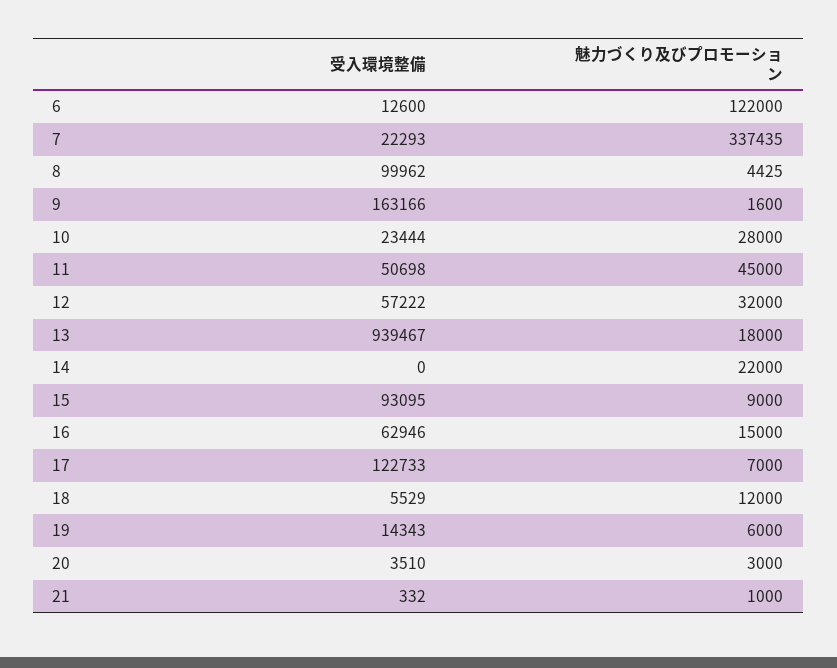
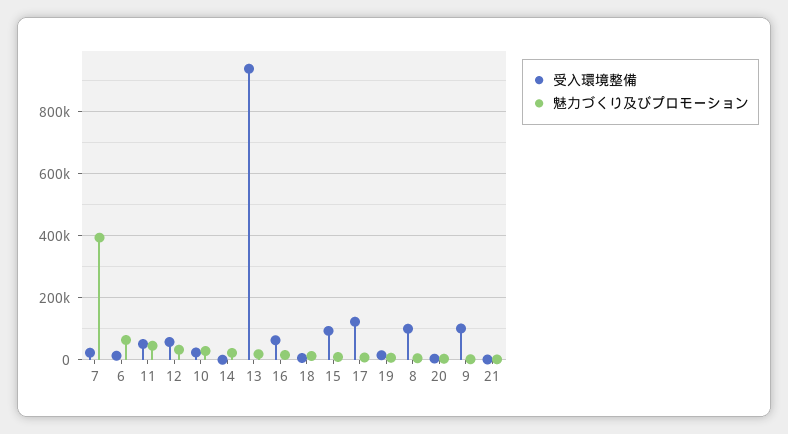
  {
    "受入環境整備": {
      "6": 12600,
      "7": 22293,
      "8": 99962,
-     "9": 163166,
+     "9": 100000,
      "10": 23444,
      "11": 50698,
      "12": 57222,
      "13": 939467,
      "14": 0,
      "15": 93095,
      "16": 62946,
      "17": 122733,
      "18": 5529,
      "19": 14343,
      "20": 3510,
      "21": 332
    },
    "魅力づくり及びプロモーション": {
-     "6": 122000,
+     "6": 60000,
-     "7": 337435,
+     "7": 400000,
      "8": 4425,
      "9": 1600,
      "10": 28000,
      "11": 45000,
      "12": 32000,
      "13": 18000,
      "14": 22000,
      "15": 9000,
      "16": 15000,
      "17": 7000,
      "18": 12000,
      "19": 6000,
      "20": 3000,
      "21": 1000
    }
  }

